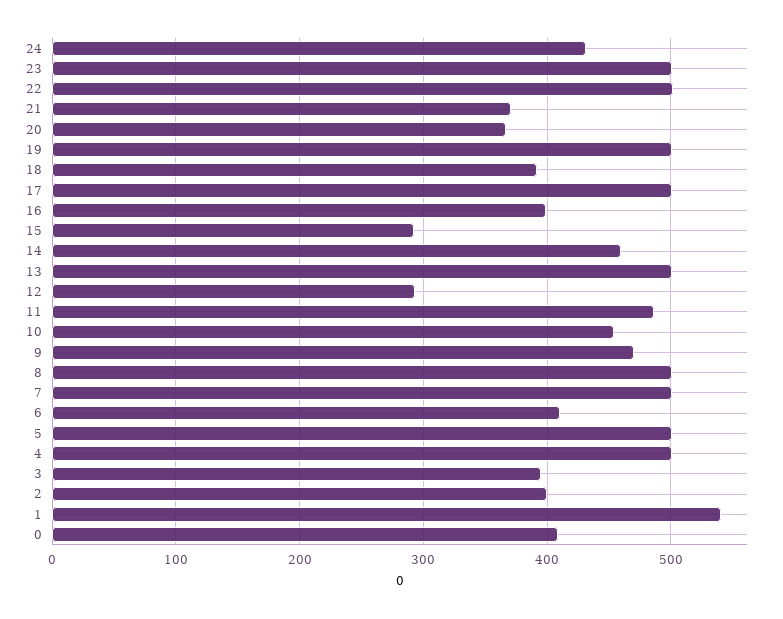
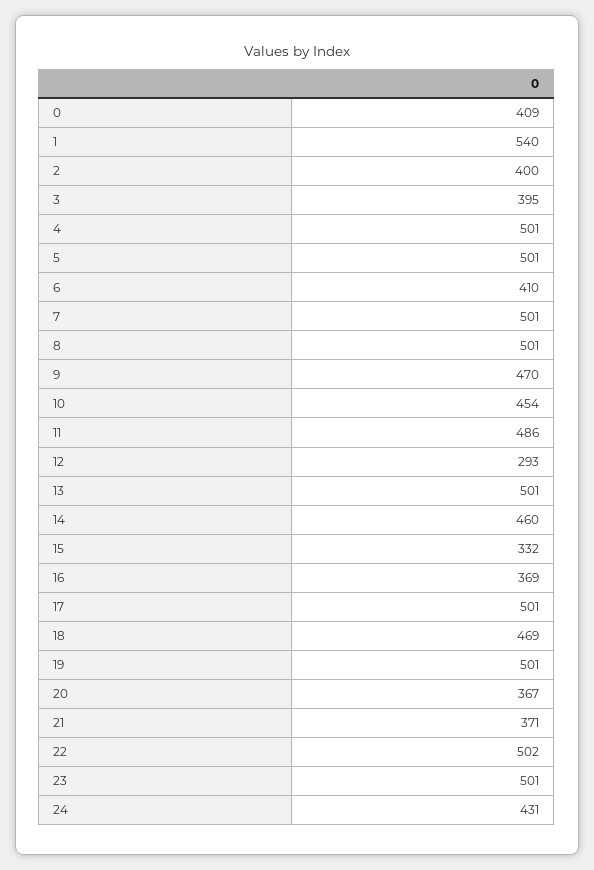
  {
    "24": 431,
    "23": 501,
    "22": 502,
    "21": 371,
    "20": 367,
    "19": 501,
-   "18": 390,
+   "18": 469,
    "17": 501,
-   "16": 400,
+   "16": 369,
-   "15": 290,
+   "15": 332,
    "14": 460,
    "13": 501,
    "12": 293,
    "11": 486,
    "10": 454,
    "9": 470,
    "8": 501,
    "7": 501,
    "6": 410,
    "5": 501,
    "4": 501,
    "3": 395,
    "2": 400,
    "1": 540,
    "0": 409
  }

